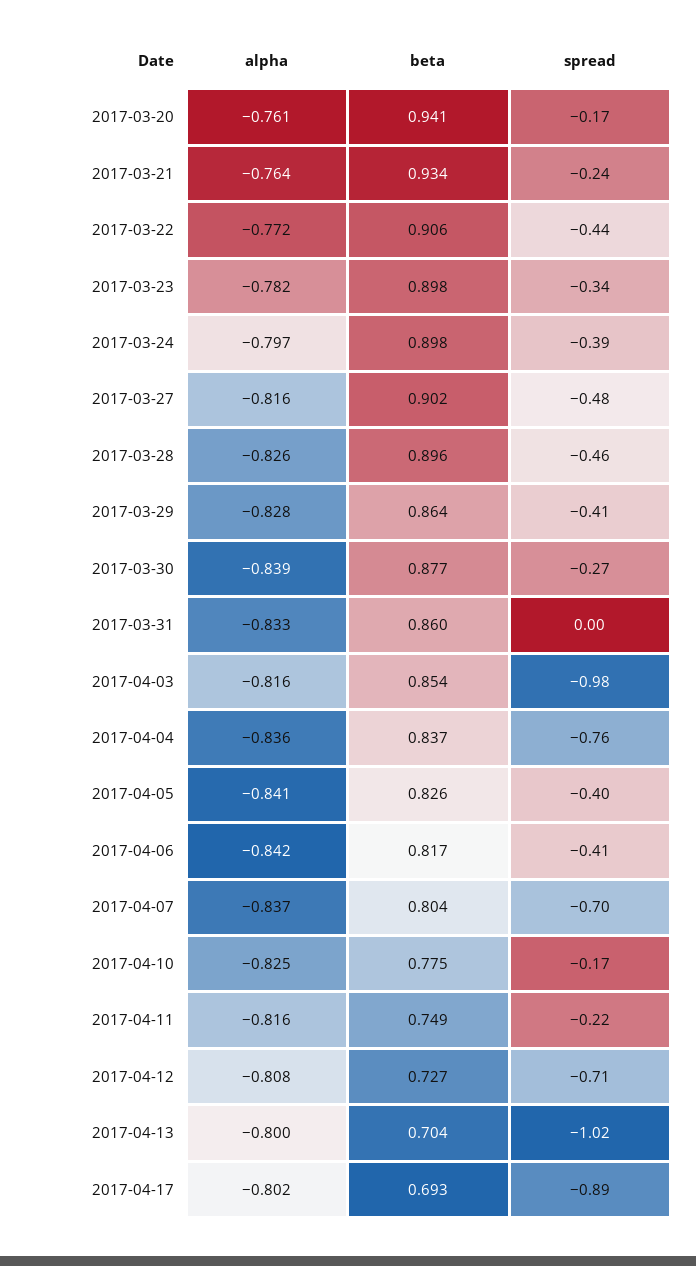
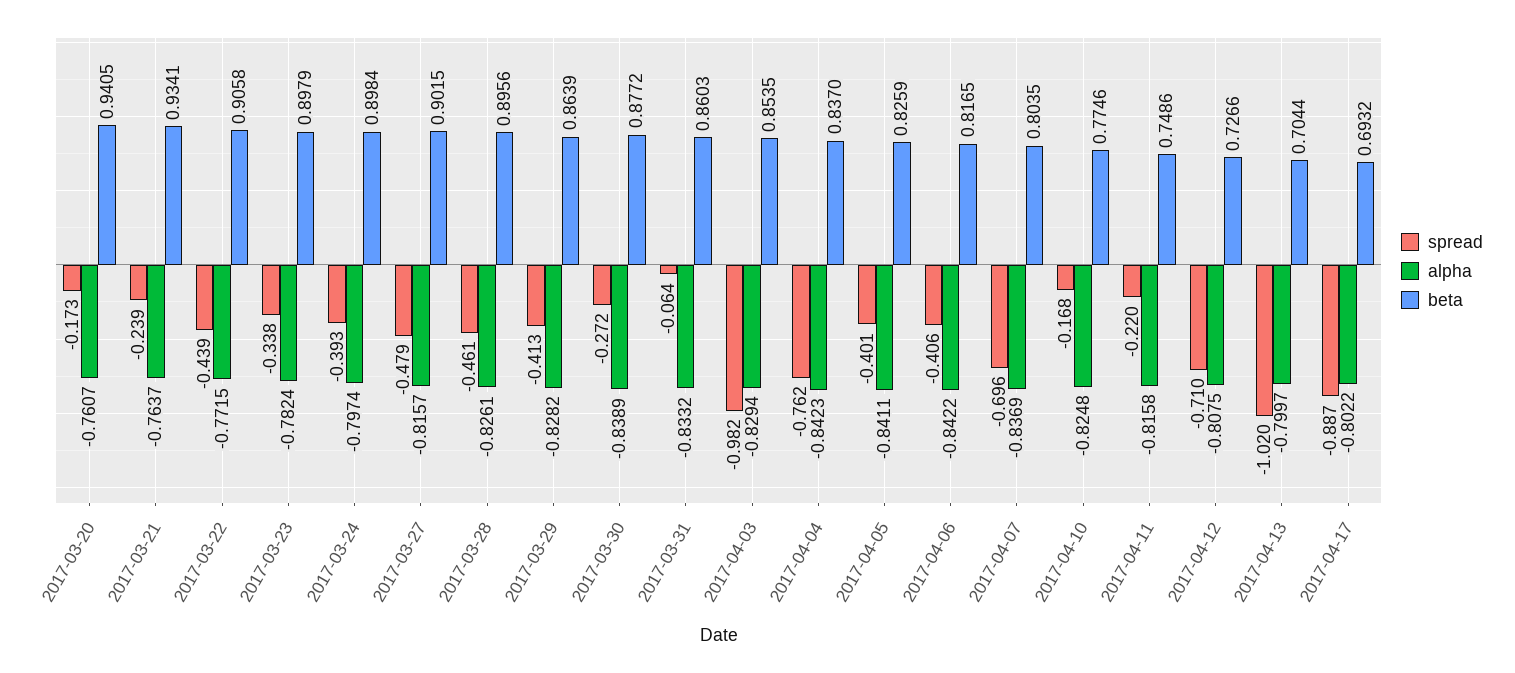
  {
    "alpha": {
      "2017-03-20": -0.7607,
      "2017-03-21": -0.7637,
      "2017-03-22": -0.7715,
      "2017-03-23": -0.7824,
      "2017-03-24": -0.7974,
      "2017-03-27": -0.8157,
      "2017-03-28": -0.8261,
      "2017-03-29": -0.8282,
      "2017-03-30": -0.8389,
      "2017-03-31": -0.8332,
-     "2017-04-03": -0.816,
+     "2017-04-03": -0.8294,
-     "2017-04-04": -0.836,
+     "2017-04-04": -0.8423,
      "2017-04-05": -0.8411,
      "2017-04-06": -0.8422,
      "2017-04-07": -0.8369,
      "2017-04-10": -0.8248,
      "2017-04-11": -0.8158,
      "2017-04-12": -0.8075,
      "2017-04-13": -0.7997,
      "2017-04-17": -0.8022
    },
    "beta": {
      "2017-03-20": 0.9405,
      "2017-03-21": 0.9341,
      "2017-03-22": 0.9058,
      "2017-03-23": 0.8979,
      "2017-03-24": 0.8984,
      "2017-03-27": 0.9015,
      "2017-03-28": 0.8956,
      "2017-03-29": 0.8639,
      "2017-03-30": 0.8772,
      "2017-03-31": 0.8603,
      "2017-04-03": 0.8535,
      "2017-04-04": 0.837,
      "2017-04-05": 0.8259,
      "2017-04-06": 0.8165,
      "2017-04-07": 0.8035,
      "2017-04-10": 0.7746,
      "2017-04-11": 0.7486,
      "2017-04-12": 0.7266,
      "2017-04-13": 0.7044,
      "2017-04-17": 0.6932
    },
    "spread": {
      "2017-03-20": -0.173,
      "2017-03-21": -0.239,
      "2017-03-22": -0.439,
      "2017-03-23": -0.338,
      "2017-03-24": -0.393,
      "2017-03-27": -0.479,
      "2017-03-28": -0.461,
      "2017-03-29": -0.413,
      "2017-03-30": -0.272,
-     "2017-03-31": 0,
+     "2017-03-31": -0.064,
      "2017-04-03": -0.982,
      "2017-04-04": -0.762,
      "2017-04-05": -0.401,
      "2017-04-06": -0.406,
      "2017-04-07": -0.696,
      "2017-04-10": -0.168,
      "2017-04-11": -0.22,
      "2017-04-12": -0.71,
      "2017-04-13": -1.02,
      "2017-04-17": -0.887
    }
  }

